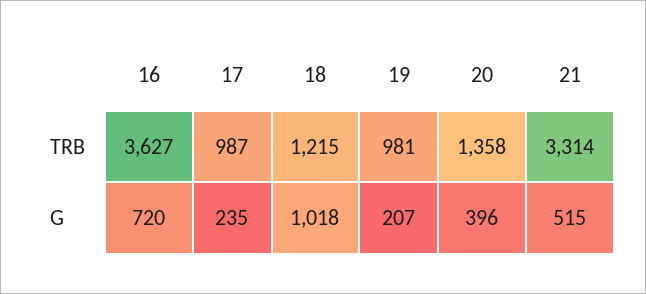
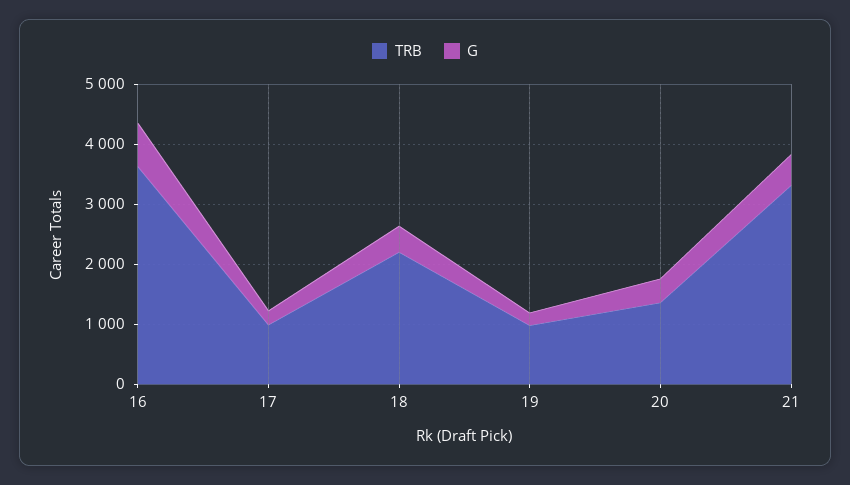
  {
    "TRB": {
      "16": 3627,
      "17": 987,
-     "18": 1215,
+     "18": 2200,
      "19": 981,
      "20": 1358,
      "21": 3314
    },
    "G": {
      "16": 720,
      "17": 235,
-     "18": 1018,
+     "18": 400,
      "19": 207,
      "20": 396,
      "21": 515
    }
  }

